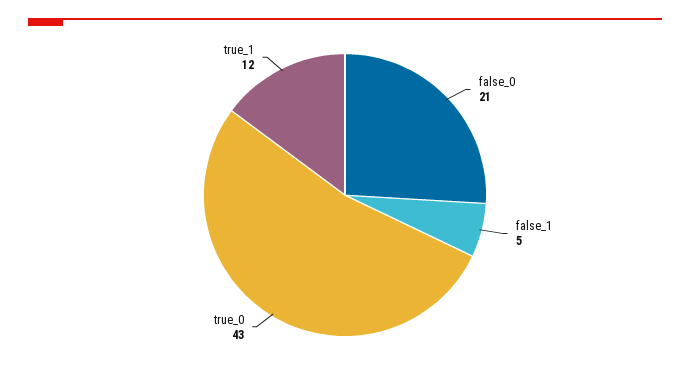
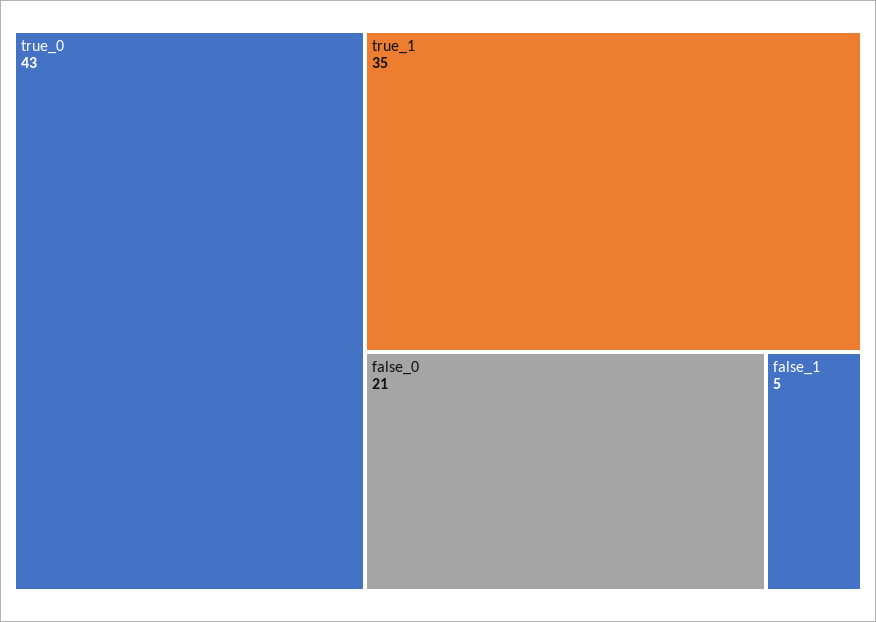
  {
    "false_0": 21,
    "false_1": 5,
    "true_0": 43,
-   "true_1": 12
+   "true_1": 35
  }

